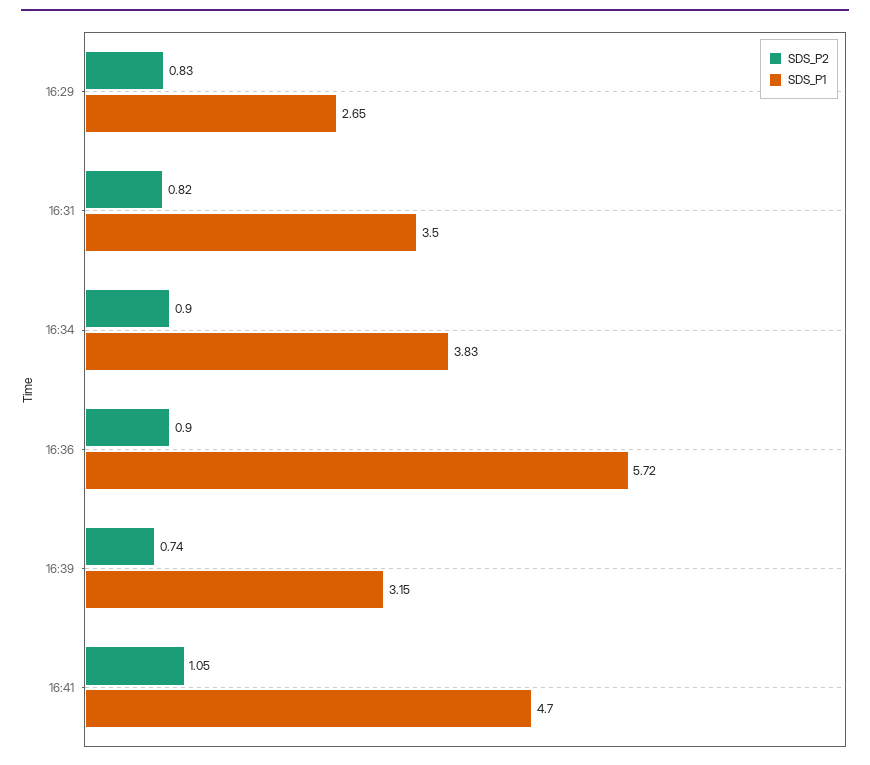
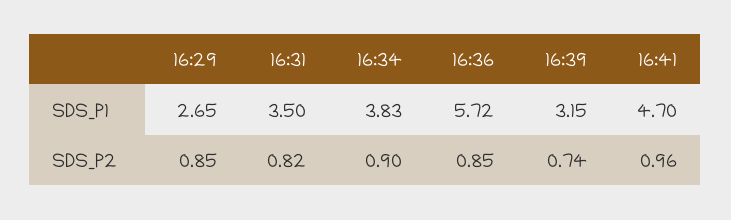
  {
    "SDS_P2": {
-     "16:29": 0.83,
+     "16:29": 0.85,
      "16:31": 0.82,
      "16:34": 0.9,
-     "16:36": 0.9,
+     "16:36": 0.85,
      "16:39": 0.74,
-     "16:41": 1.05
+     "16:41": 0.96
    },
    "SDS_P1": {
      "16:29": 2.65,
      "16:31": 3.5,
      "16:34": 3.83,
      "16:36": 5.72,
      "16:39": 3.15,
      "16:41": 4.7
    }
  }

